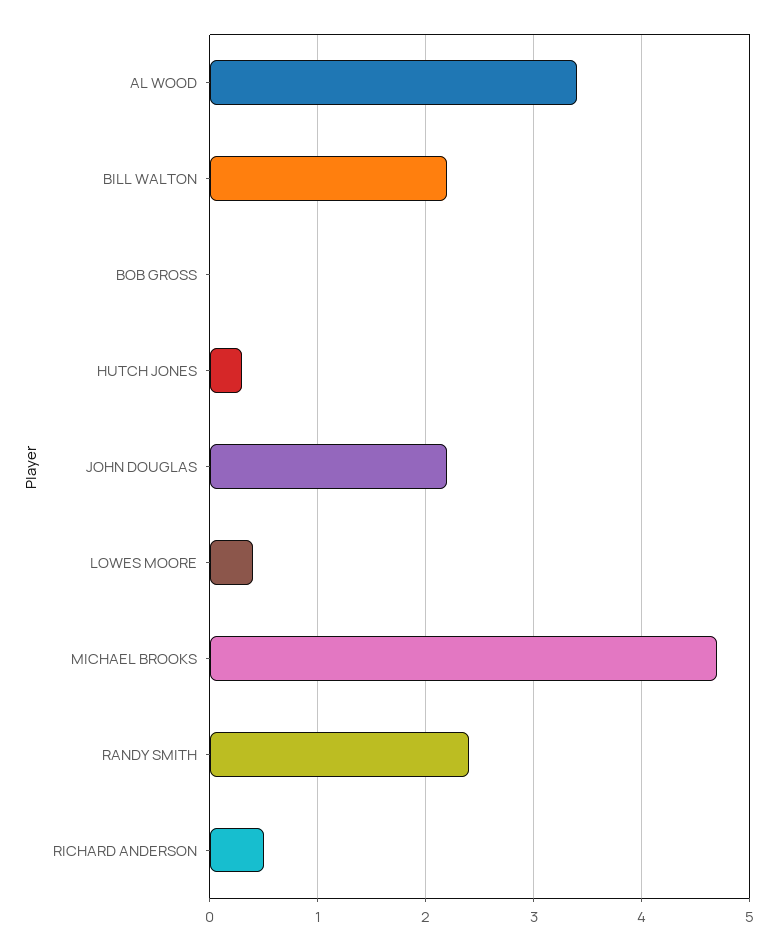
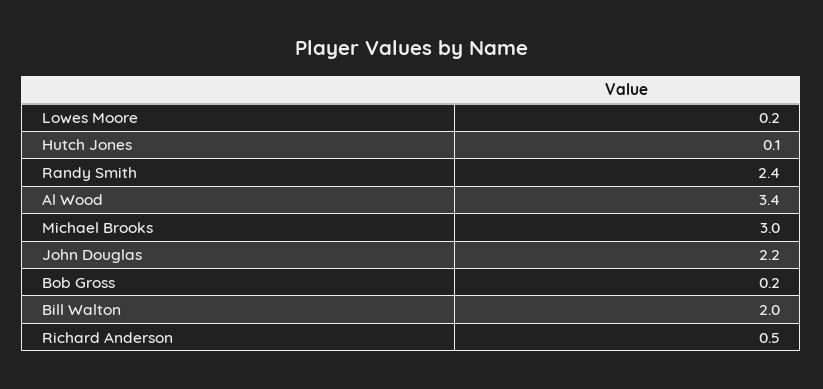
  {
    "AL WOOD": 3.4,
-   "BILL WALTON": 2.2,
+   "BILL WALTON": 2,
-   "BOB GROSS": 0,
+   "BOB GROSS": 0.2,
-   "HUTCH JONES": 0.3,
+   "HUTCH JONES": 0.1,
    "JOHN DOUGLAS": 2.2,
-   "LOWES MOORE": 0.4,
+   "LOWES MOORE": 0.2,
-   "MICHAEL BROOKS": 4.7,
+   "MICHAEL BROOKS": 3,
    "RANDY SMITH": 2.4,
    "RICHARD ANDERSON": 0.5
  }

